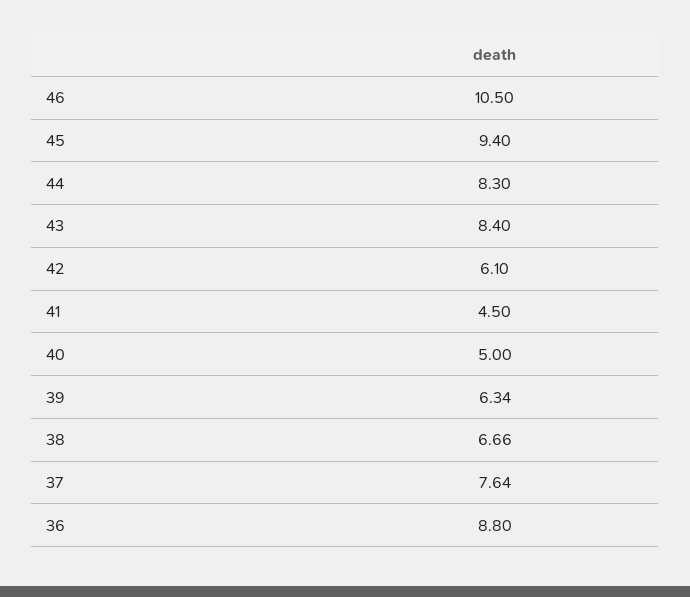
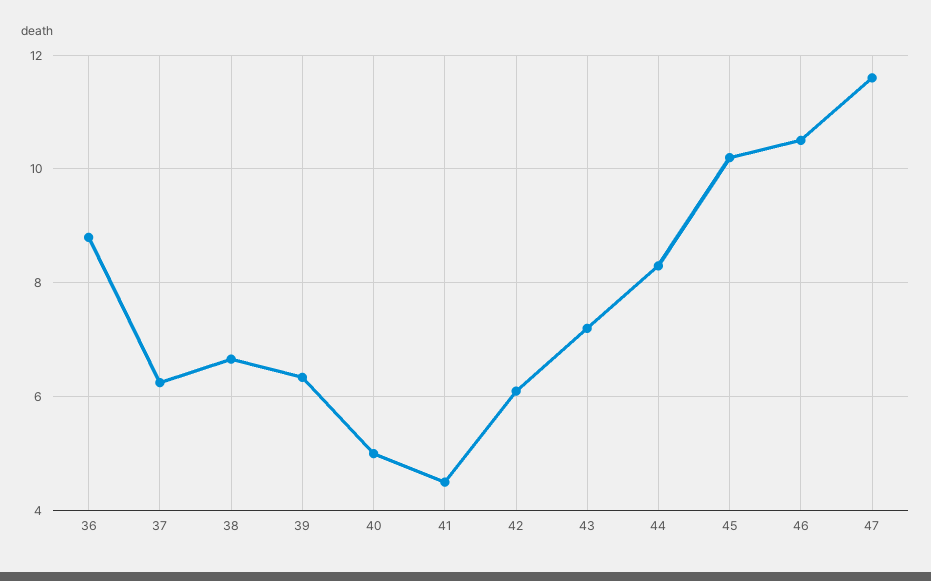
  {
    "46": 10.5,
-   "45": 9.4,
+   "45": 10.2,
    "44": 8.3,
-   "43": 8.4,
+   "43": 7.2,
    "42": 6.1,
    "41": 4.5,
    "40": 5,
    "39": 6.34,
    "38": 6.66,
-   "37": 7.64,
+   "37": 6.2,
-   "36": 8.8
+   "36": 8.8,
+   "47": 11.6
  }

